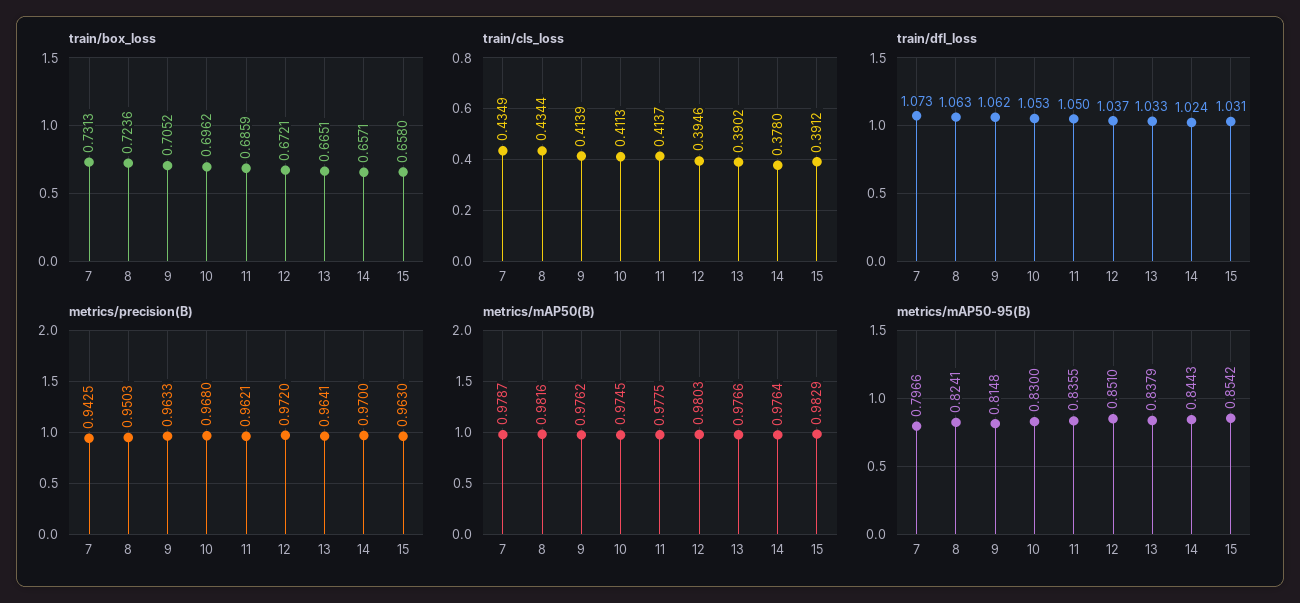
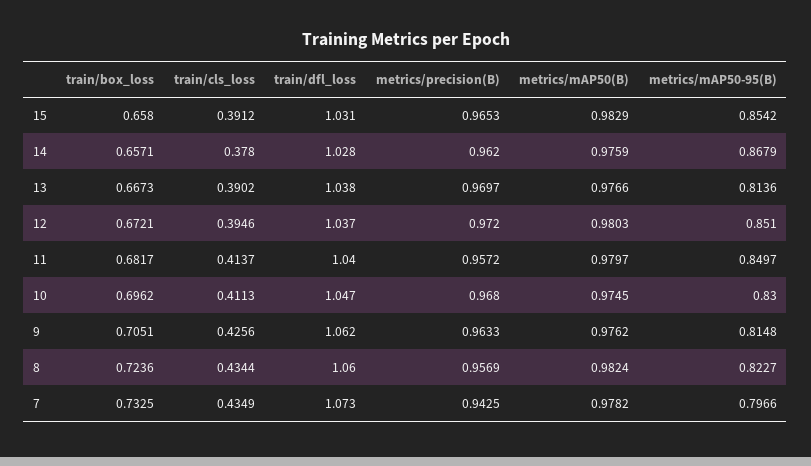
  {
    "train/box_loss": {
-     "7": 0.7313,
+     "7": 0.7325,
      "8": 0.7236,
-     "9": 0.7052,
+     "9": 0.7051,
      "10": 0.6962,
-     "11": 0.6859,
+     "11": 0.6817,
      "12": 0.6721,
-     "13": 0.6651,
+     "13": 0.6673,
      "14": 0.6571,
      "15": 0.658
    },
    "train/cls_loss": {
      "7": 0.4349,
      "8": 0.4344,
-     "9": 0.4139,
+     "9": 0.4256,
      "10": 0.4113,
      "11": 0.4137,
      "12": 0.3946,
      "13": 0.3902,
      "14": 0.378,
      "15": 0.3912
    },
    "train/dfl_loss": {
      "7": 1.073,
-     "8": 1.063,
+     "8": 1.06,
      "9": 1.062,
-     "10": 1.053,
+     "10": 1.047,
-     "11": 1.05,
+     "11": 1.04,
      "12": 1.037,
-     "13": 1.033,
+     "13": 1.038,
-     "14": 1.024,
+     "14": 1.028,
      "15": 1.031
    },
    "metrics/precision(B)": {
      "7": 0.9425,
-     "8": 0.9503,
+     "8": 0.9569,
      "9": 0.9633,
      "10": 0.968,
-     "11": 0.9621,
+     "11": 0.9572,
      "12": 0.972,
-     "13": 0.9641,
+     "13": 0.9697,
-     "14": 0.97,
+     "14": 0.962,
-     "15": 0.963
+     "15": 0.9653
    },
    "metrics/mAP50(B)": {
-     "7": 0.9787,
+     "7": 0.9782,
-     "8": 0.9816,
+     "8": 0.9824,
      "9": 0.9762,
      "10": 0.9745,
-     "11": 0.9775,
+     "11": 0.9797,
      "12": 0.9803,
      "13": 0.9766,
-     "14": 0.9764,
+     "14": 0.9759,
      "15": 0.9829
    },
    "metrics/mAP50-95(B)": {
      "7": 0.7966,
-     "8": 0.8241,
+     "8": 0.8227,
      "9": 0.8148,
      "10": 0.83,
-     "11": 0.8355,
+     "11": 0.8497,
      "12": 0.851,
-     "13": 0.8379,
+     "13": 0.8136,
-     "14": 0.8443,
+     "14": 0.8679,
      "15": 0.8542
    }
  }

